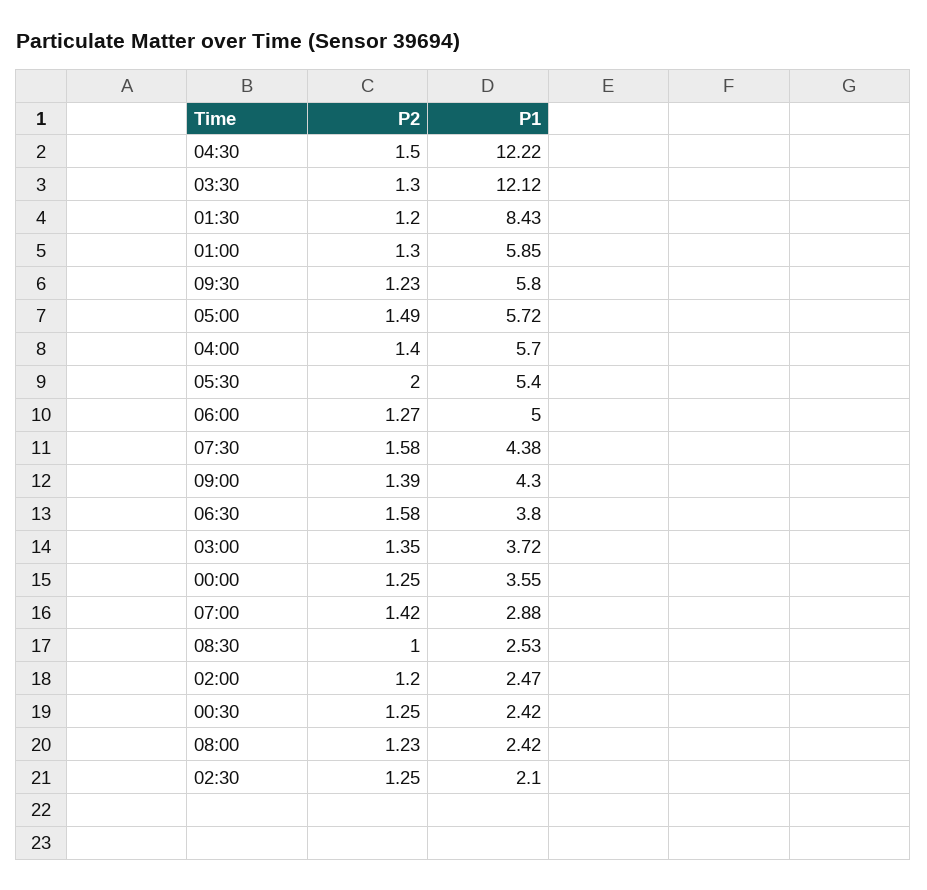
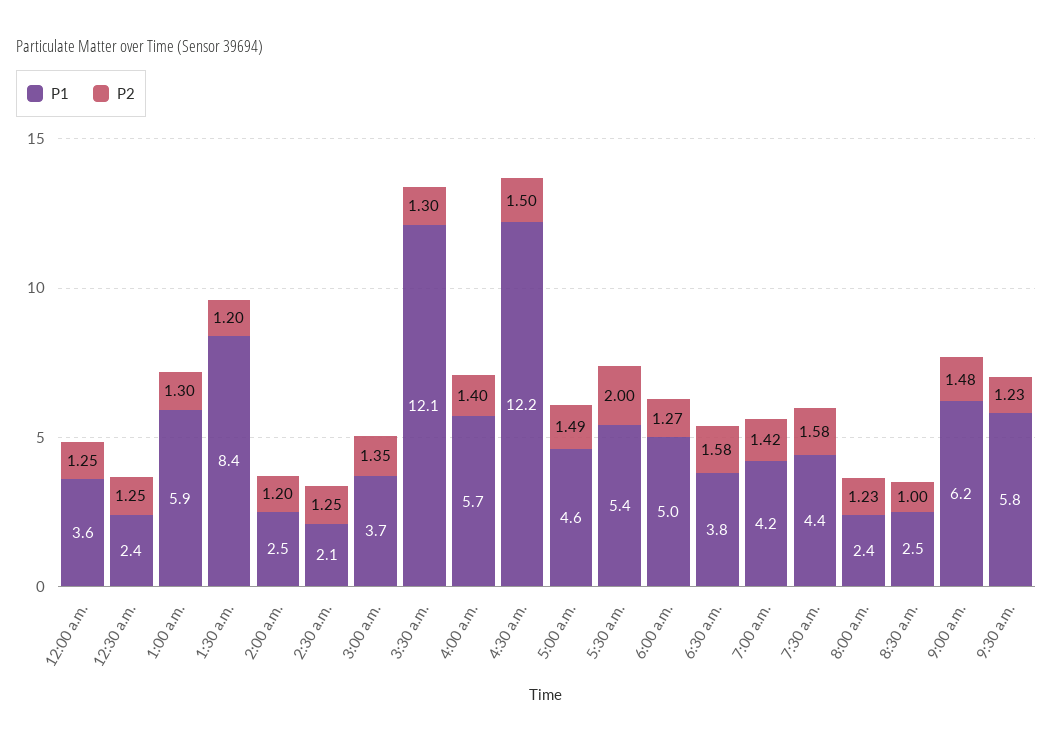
  {
    "P2": {
      "04:30": 1.5,
      "03:30": 1.3,
      "01:30": 1.2,
      "01:00": 1.3,
      "09:30": 1.23,
      "05:00": 1.49,
      "04:00": 1.4,
      "05:30": 2,
      "06:00": 1.27,
      "07:30": 1.58,
-     "09:00": 1.39,
+     "09:00": 1.48,
      "06:30": 1.58,
      "03:00": 1.35,
      "00:00": 1.25,
      "07:00": 1.42,
      "08:30": 1,
      "02:00": 1.2,
      "00:30": 1.25,
      "08:00": 1.23,
      "02:30": 1.25
    },
    "P1": {
      "04:30": 12.22,
      "03:30": 12.12,
      "01:30": 8.43,
      "01:00": 5.85,
      "09:30": 5.8,
-     "05:00": 5.72,
+     "05:00": 4.6,
      "04:00": 5.7,
      "05:30": 5.4,
      "06:00": 5,
      "07:30": 4.38,
-     "09:00": 4.3,
+     "09:00": 6.2,
      "06:30": 3.8,
      "03:00": 3.72,
      "00:00": 3.55,
-     "07:00": 2.88,
+     "07:00": 4.2,
      "08:30": 2.53,
      "02:00": 2.47,
      "00:30": 2.42,
      "08:00": 2.42,
      "02:30": 2.1
    }
  }

